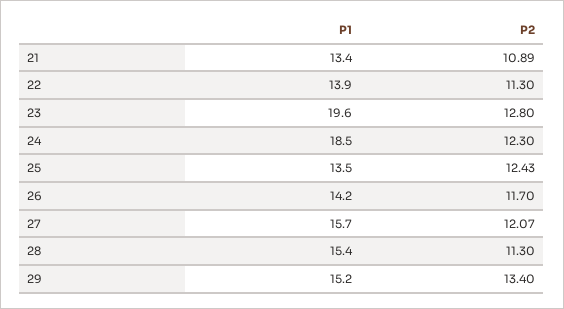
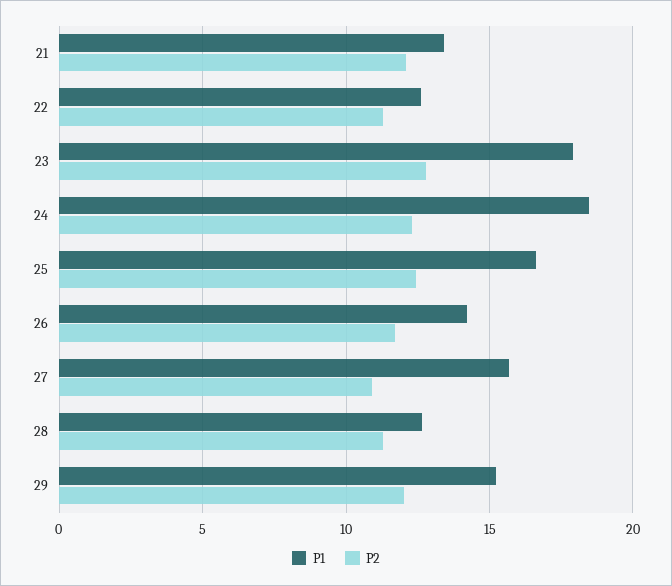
  {
    "P1": {
      "21": 13.4,
-     "22": 13.9,
+     "22": 12.5,
-     "23": 19.6,
+     "23": 18,
      "24": 18.5,
-     "25": 13.5,
+     "25": 16.5,
      "26": 14.2,
      "27": 15.7,
-     "28": 15.4,
+     "28": 12.5,
      "29": 15.2
    },
    "P2": {
-     "21": 10.89,
+     "21": 12,
      "22": 11.3,
      "23": 12.8,
      "24": 12.3,
      "25": 12.43,
      "26": 11.7,
-     "27": 12.07,
+     "27": 11,
      "28": 11.3,
-     "29": 13.4
+     "29": 12
    }
  }

